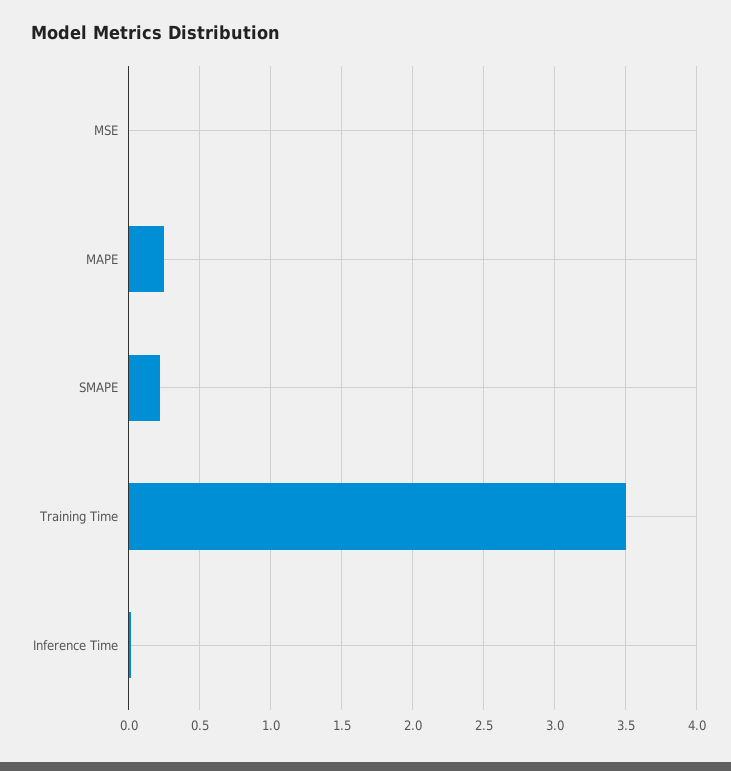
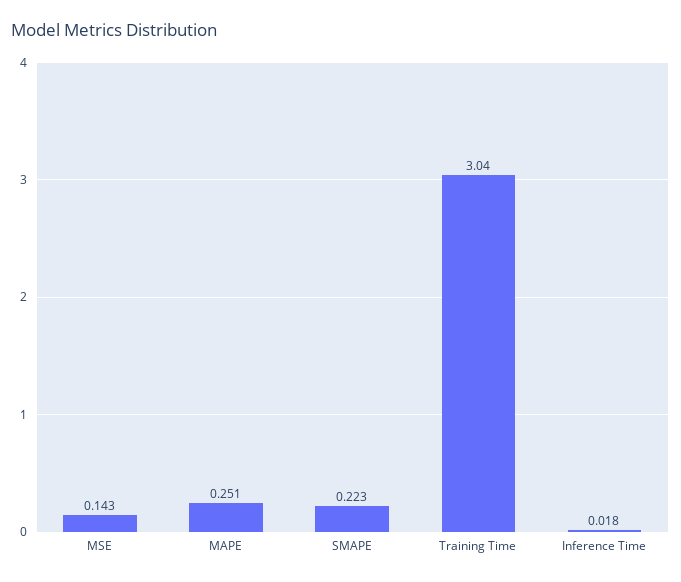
  {
-   "MSE": 0,
+   "MSE": 0.143,
    "MAPE": 0.251,
    "SMAPE": 0.223,
-   "Training Time": 3.5,
+   "Training Time": 3.04,
    "Inference Time": 0.018
  }

